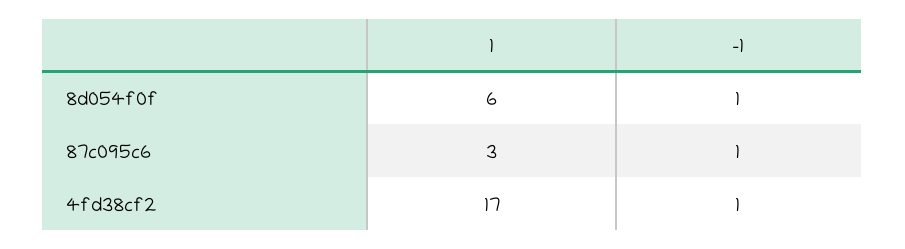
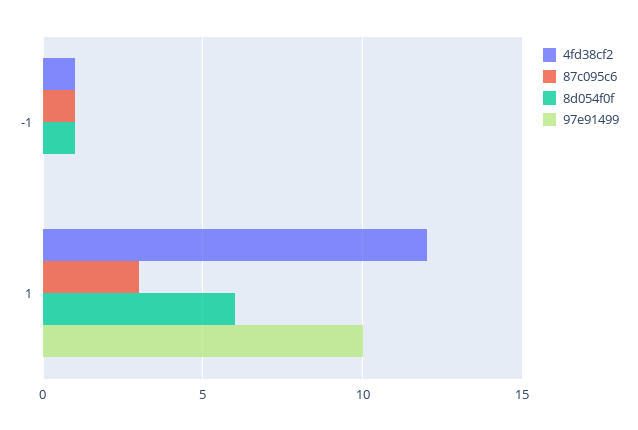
  {
    "8d054f0f": {
      "1": 6,
      "-1": 1
    },
    "87c095c6": {
      "1": 3,
      "-1": 1
    },
    "4fd38cf2": {
-     "1": 17,
+     "1": 12,
      "-1": 1
-   }
+   },
+   "97e91499": {
+     "-1": 0,
+     "1": 10
+   }
  }

